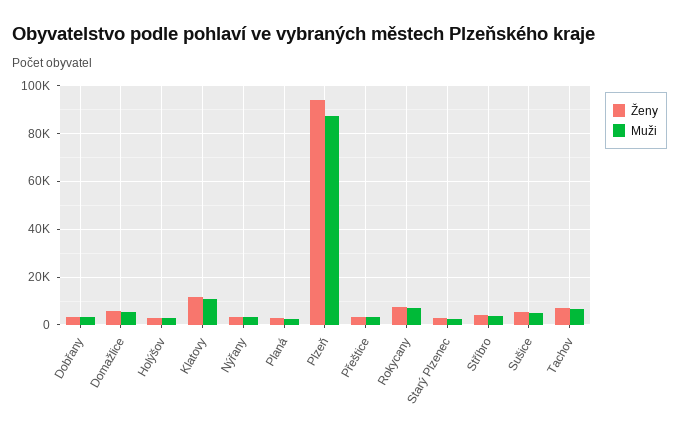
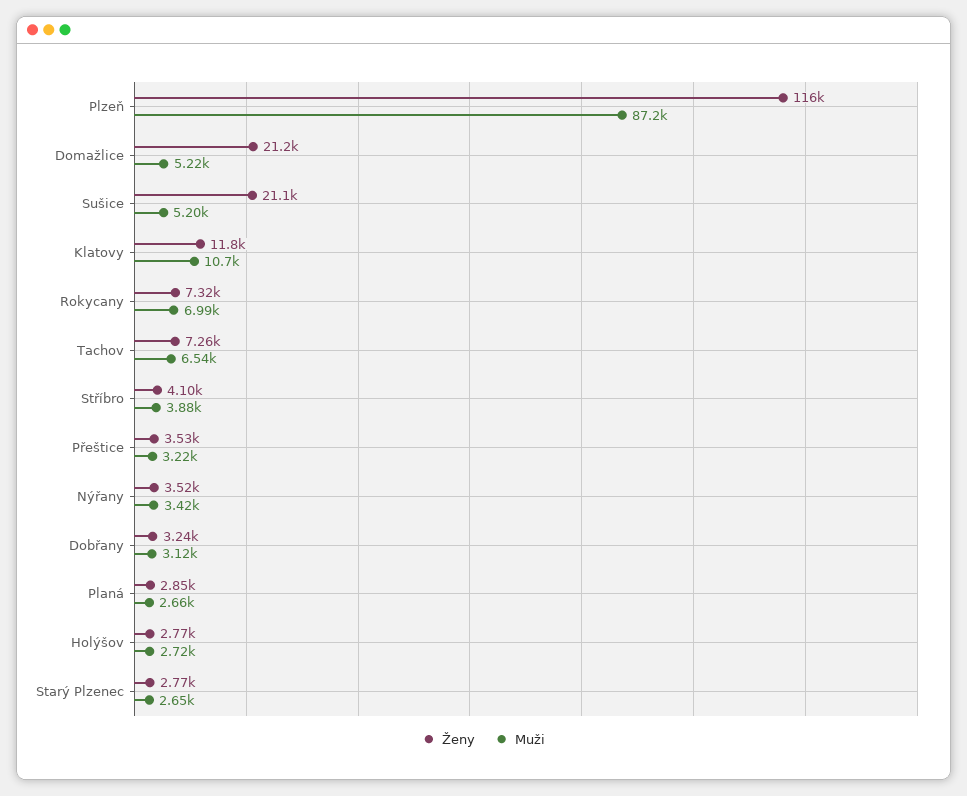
  {
    "Ženy": {
      "Dobřany": 3240,
-     "Domažlice": 5000,
+     "Domažlice": 21200,
      "Holýšov": 2770,
      "Klatovy": 11800,
      "Nýřany": 3520,
      "Planá": 2850,
-     "Plzeň": 95000,
+     "Plzeň": 116000,
      "Přeštice": 3530,
      "Rokycany": 7320,
      "Starý Plzenec": 2770,
      "Stříbro": 4100,
-     "Sušice": 5000,
+     "Sušice": 21100,
      "Tachov": 7260
    },
    "Muži": {
      "Dobřany": 3120,
      "Domažlice": 5220,
      "Holýšov": 2720,
      "Klatovy": 10700,
      "Nýřany": 3420,
      "Planá": 2660,
      "Plzeň": 87200,
      "Přeštice": 3220,
      "Rokycany": 6990,
      "Starý Plzenec": 2650,
      "Stříbro": 3880,
      "Sušice": 5200,
      "Tachov": 6540
    }
  }

